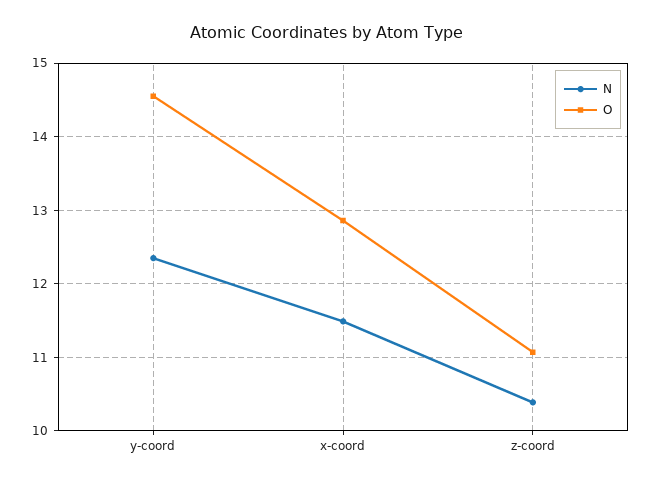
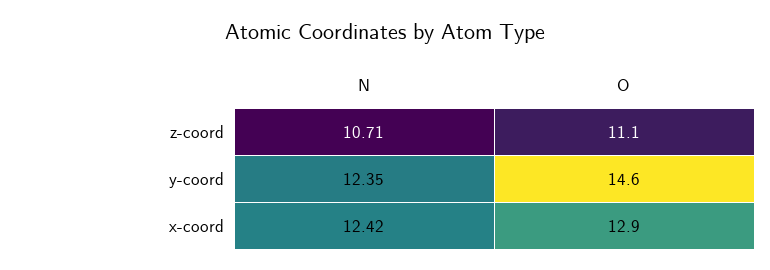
  {
    "N": {
      "y-coord": 12.35,
-     "x-coord": 11.5,
+     "x-coord": 12.42,
-     "z-coord": 10.4
+     "z-coord": 10.71
    },
    "O": {
      "y-coord": 14.6,
      "x-coord": 12.9,
      "z-coord": 11.1
    }
  }

